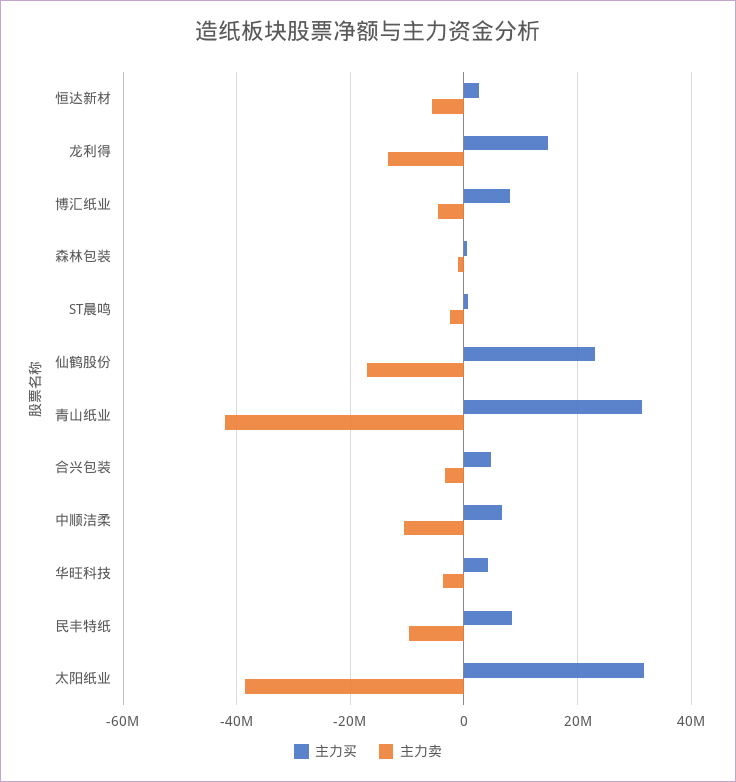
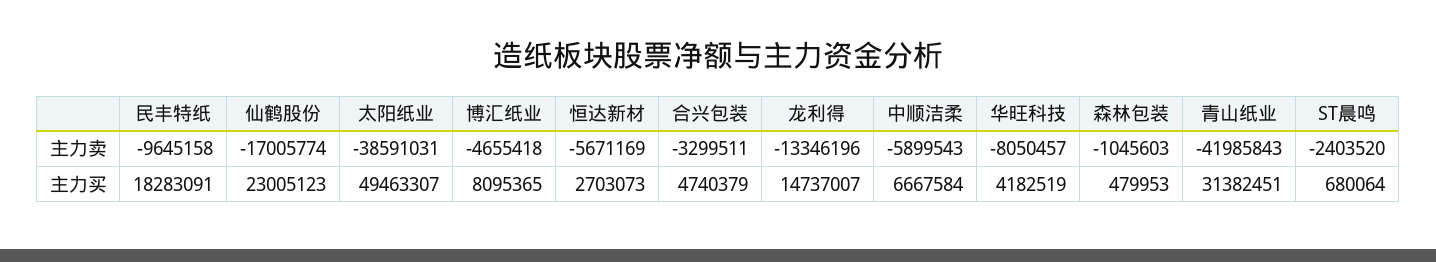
  {
    "主力买": {
      "恒达新材": 2703073,
      "龙利得": 14737007,
      "博汇纸业": 8095365,
      "森林包装": 479953,
      "ST晨鸣": 680064,
      "仙鹤股份": 23005123,
      "青山纸业": 31382451,
      "合兴包装": 4740379,
      "中顺洁柔": 6667584,
      "华旺科技": 4182519,
-     "民丰特纸": 8000000,
+     "民丰特纸": 18283091,
-     "太阳纸业": 32000000
+     "太阳纸业": 49463307
    },
    "主力卖": {
      "恒达新材": -5671169,
      "龙利得": -13346196,
      "博汇纸业": -4655418,
      "森林包装": -1045603,
      "ST晨鸣": -2403520,
      "仙鹤股份": -17005774,
      "青山纸业": -41985843,
      "合兴包装": -3299511,
-     "中顺洁柔": -10000000,
+     "中顺洁柔": -5899543,
-     "华旺科技": -4000000,
+     "华旺科技": -8050457,
      "民丰特纸": -9645158,
      "太阳纸业": -38591031
    }
  }

